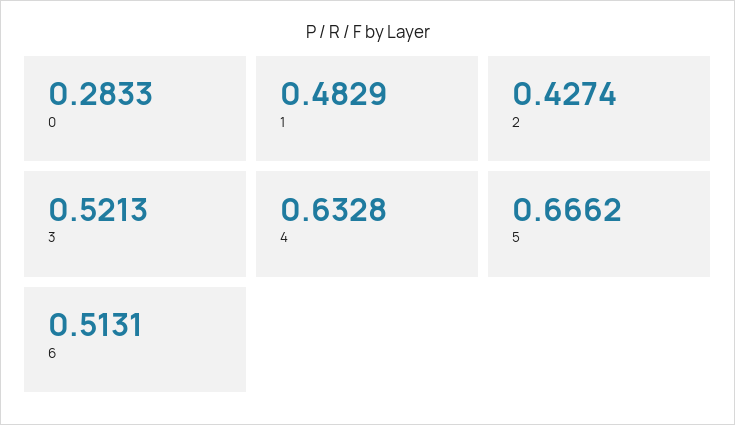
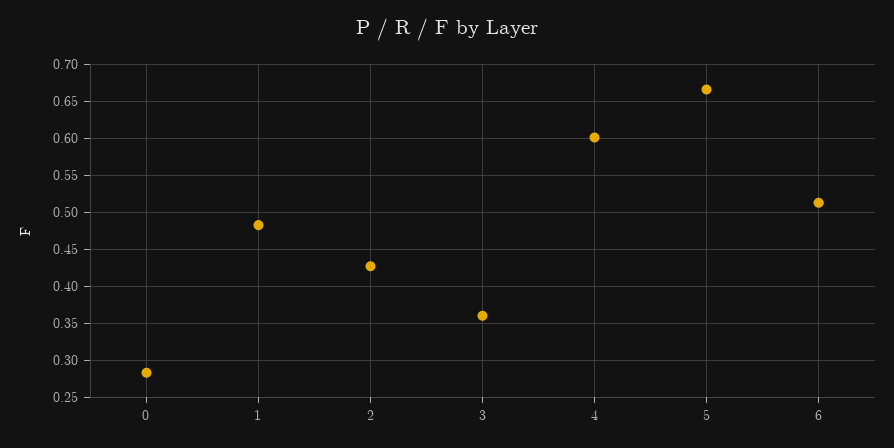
  {
    "0": 0.2833,
    "1": 0.4829,
    "2": 0.4274,
-   "3": 0.5213,
+   "3": 0.36,
-   "4": 0.6328,
+   "4": 0.6,
    "5": 0.6662,
    "6": 0.5131
  }

